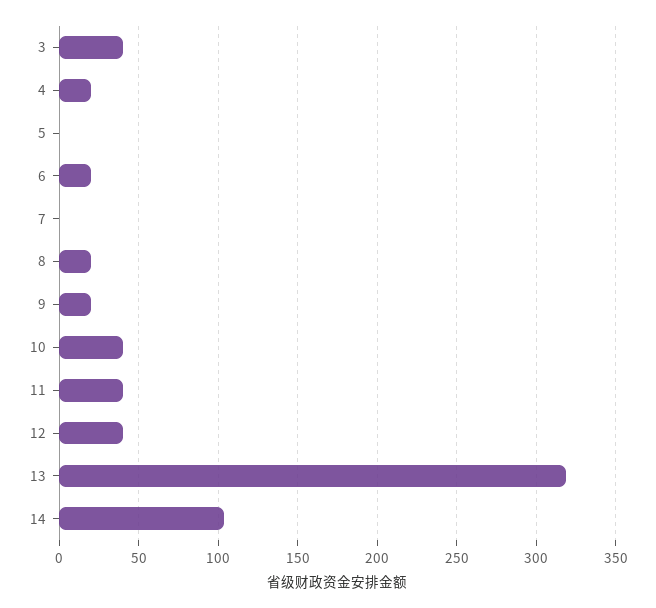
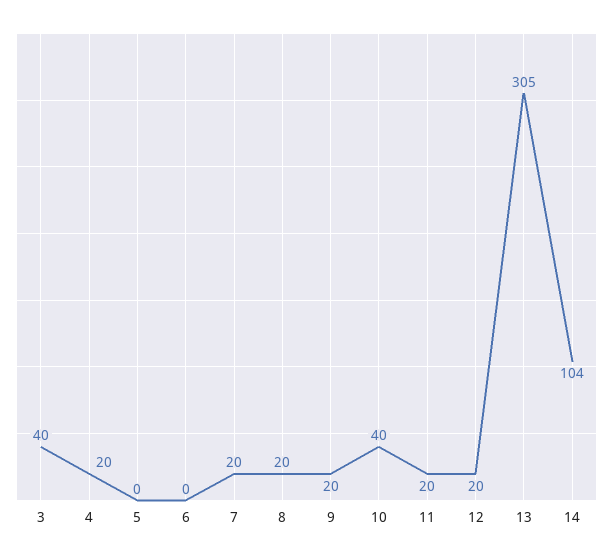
  {
    "3": 40,
    "4": 20,
    "5": 0,
-   "6": 20,
+   "6": 0,
-   "7": 0,
+   "7": 20,
    "8": 20,
    "9": 20,
    "10": 40,
-   "11": 40,
+   "11": 20,
-   "12": 40,
+   "12": 20,
-   "13": 320,
+   "13": 305,
    "14": 104
  }

